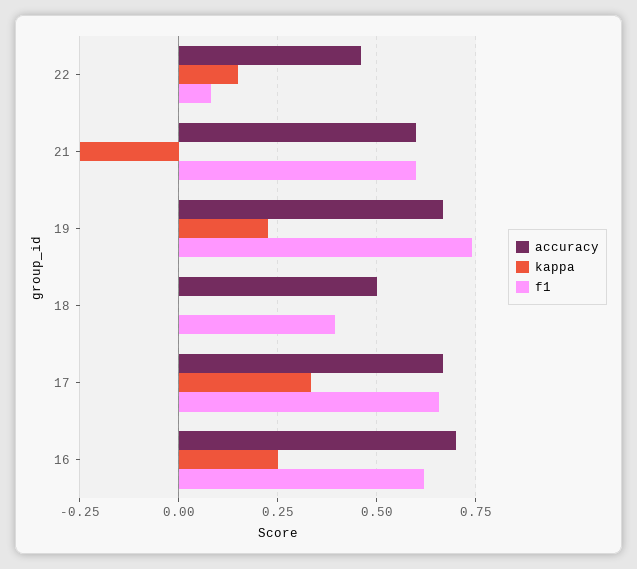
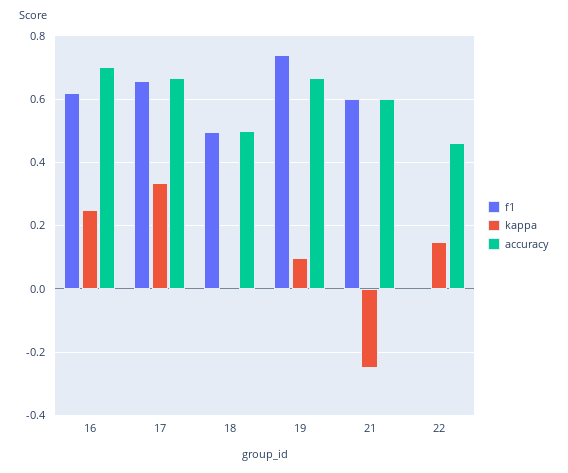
  {
    "accuracy": {
      "22": 0.46,
      "21": 0.6,
      "19": 0.66,
      "18": 0.5,
      "17": 0.66,
      "16": 0.7
    },
    "kappa": {
      "22": 0.14,
      "21": -0.26,
-     "19": 0.225,
+     "19": 0.1,
      "18": 0,
      "17": 0.34,
      "16": 0.26
    },
    "f1": {
-     "22": 0.075,
+     "22": 0,
      "21": 0.6,
      "19": 0.74,
-     "18": 0.4,
+     "18": 0.5,
      "17": 0.66,
      "16": 0.62
    }
  }

